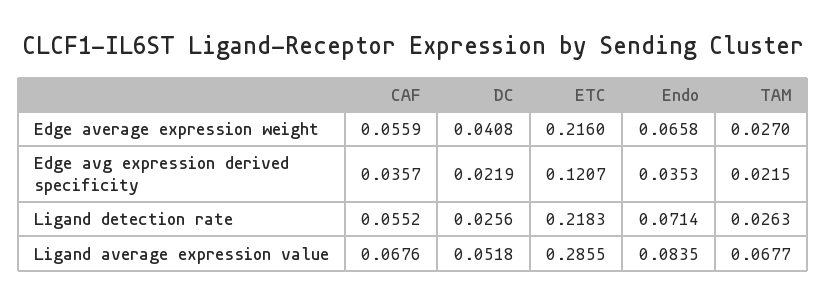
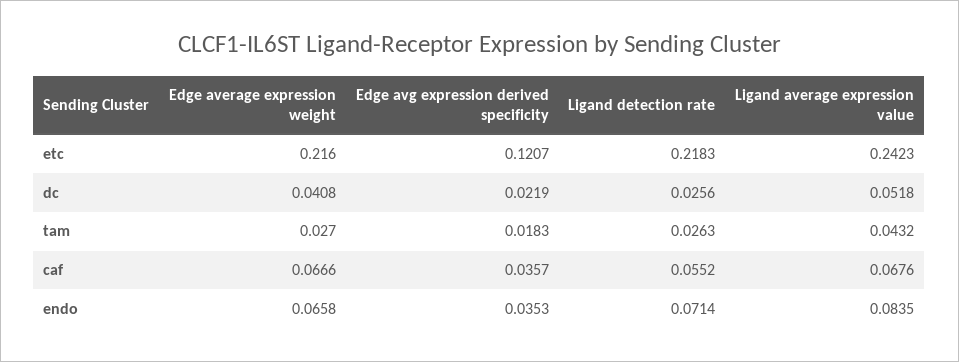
  {
    "CAF": {
-     "Edge average expression weight": 0.0559,
+     "Edge average expression weight": 0.0666,
      "Edge avg expression derived specificity": 0.0357,
      "Ligand detection rate": 0.0552,
      "Ligand average expression value": 0.0676
    },
    "DC": {
      "Edge average expression weight": 0.0408,
      "Edge avg expression derived specificity": 0.0219,
      "Ligand detection rate": 0.0256,
      "Ligand average expression value": 0.0518
    },
    "ETC": {
      "Edge average expression weight": 0.216,
      "Edge avg expression derived specificity": 0.1207,
      "Ligand detection rate": 0.2183,
-     "Ligand average expression value": 0.2855
+     "Ligand average expression value": 0.2423
    },
    "Endo": {
      "Edge average expression weight": 0.0658,
      "Edge avg expression derived specificity": 0.0353,
      "Ligand detection rate": 0.0714,
      "Ligand average expression value": 0.0835
    },
    "TAM": {
      "Edge average expression weight": 0.027,
-     "Edge avg expression derived specificity": 0.0215,
+     "Edge avg expression derived specificity": 0.0183,
      "Ligand detection rate": 0.0263,
-     "Ligand average expression value": 0.0677
+     "Ligand average expression value": 0.0432
    }
  }

